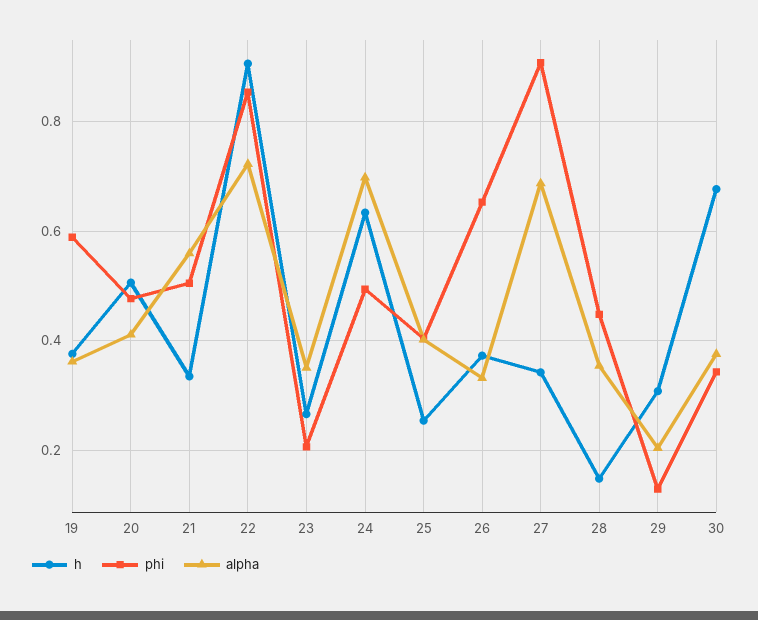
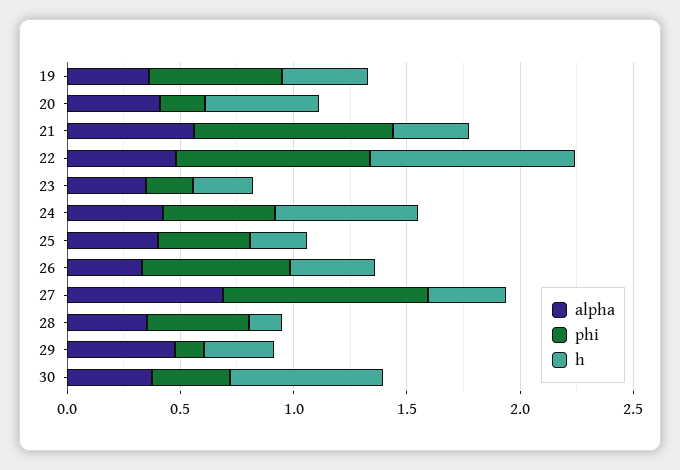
  {
    "h": {
      "19": 0.38,
      "20": 0.5,
      "21": 0.34,
      "22": 0.9,
      "23": 0.26,
      "24": 0.64,
      "25": 0.26,
      "26": 0.38,
      "27": 0.34,
      "28": 0.14,
      "29": 0.3,
      "30": 0.68
    },
    "phi": {
      "19": 0.58,
-     "20": 0.48,
+     "20": 0.2,
-     "21": 0.5,
+     "21": 0.9,
      "22": 0.86,
      "23": 0.2,
      "24": 0.5,
      "25": 0.4,
      "26": 0.66,
      "27": 0.9,
      "28": 0.44,
      "29": 0.12,
      "30": 0.34
    },
    "alpha": {
      "19": 0.36,
      "20": 0.42,
      "21": 0.56,
-     "22": 0.72,
+     "22": 0.5,
      "23": 0.36,
-     "24": 0.7,
+     "24": 0.4,
      "25": 0.4,
      "26": 0.34,
      "27": 0.68,
      "28": 0.36,
-     "29": 0.2,
+     "29": 0.5,
      "30": 0.38
    }
  }

